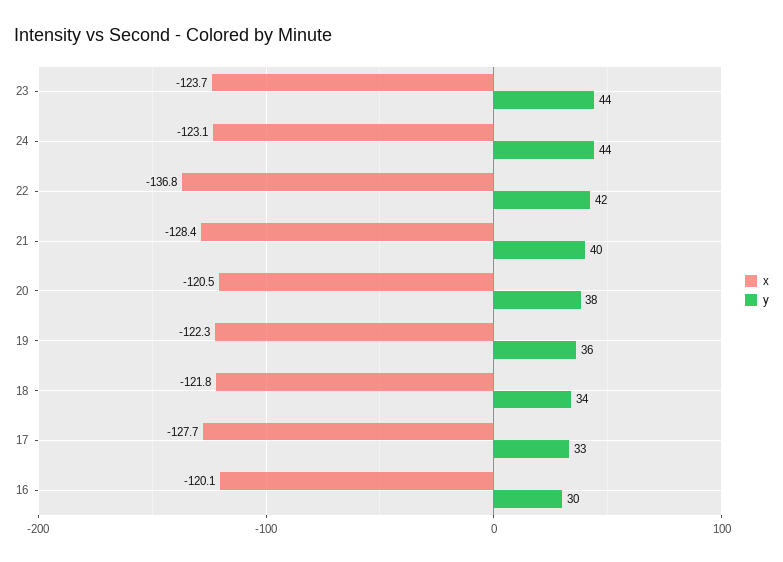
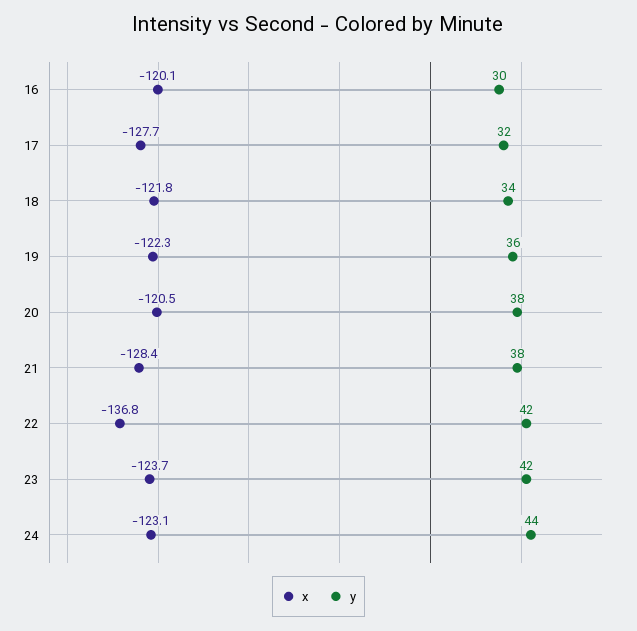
  {
    "x": {
      "23": -123.7,
      "24": -123.1,
      "22": -136.8,
      "21": -128.4,
      "20": -120.5,
      "19": -122.3,
      "18": -121.8,
      "17": -127.7,
      "16": -120.1
    },
    "y": {
-     "23": 44,
+     "23": 42,
      "24": 44,
      "22": 42,
-     "21": 40,
+     "21": 38,
      "20": 38,
      "19": 36,
      "18": 34,
-     "17": 33,
+     "17": 32,
      "16": 30
    }
  }

